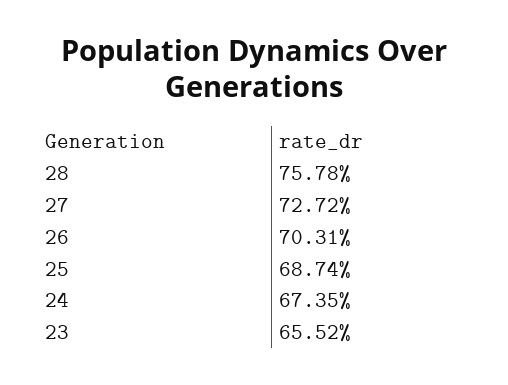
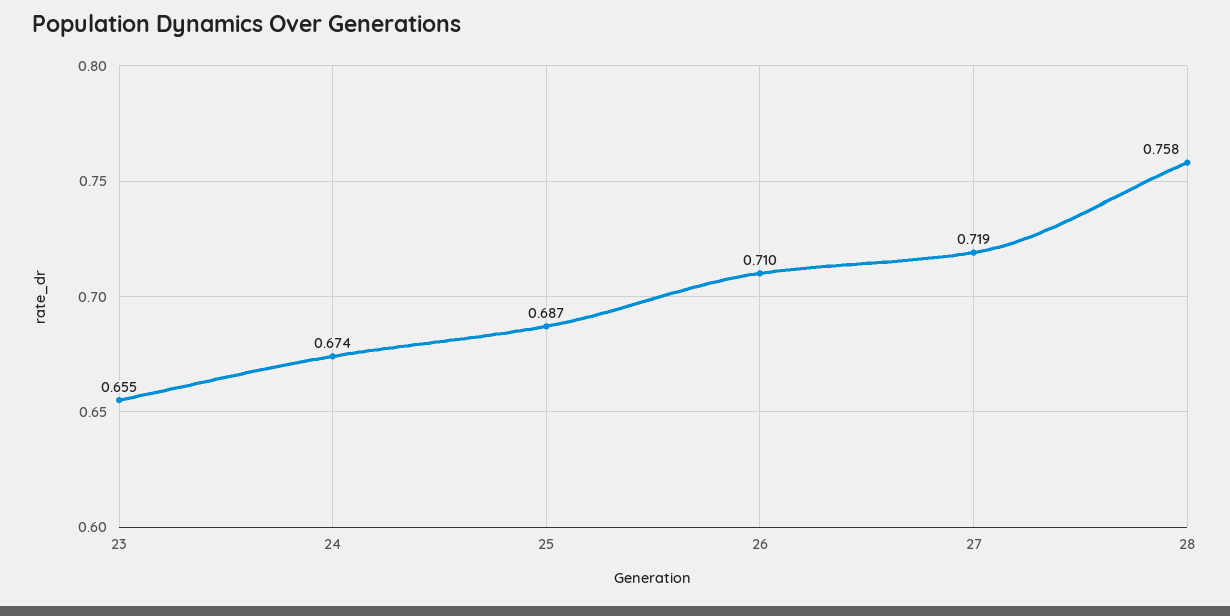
  {
    "28": 0.7578,
-   "27": 0.7272,
+   "27": 0.719,
-   "26": 0.7031,
+   "26": 0.71,
    "25": 0.6874,
    "24": 0.6735,
    "23": 0.6552
  }

